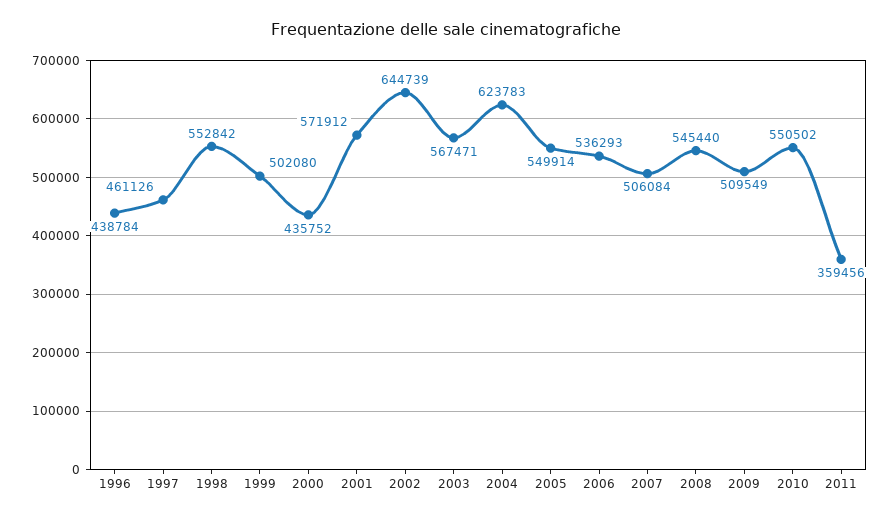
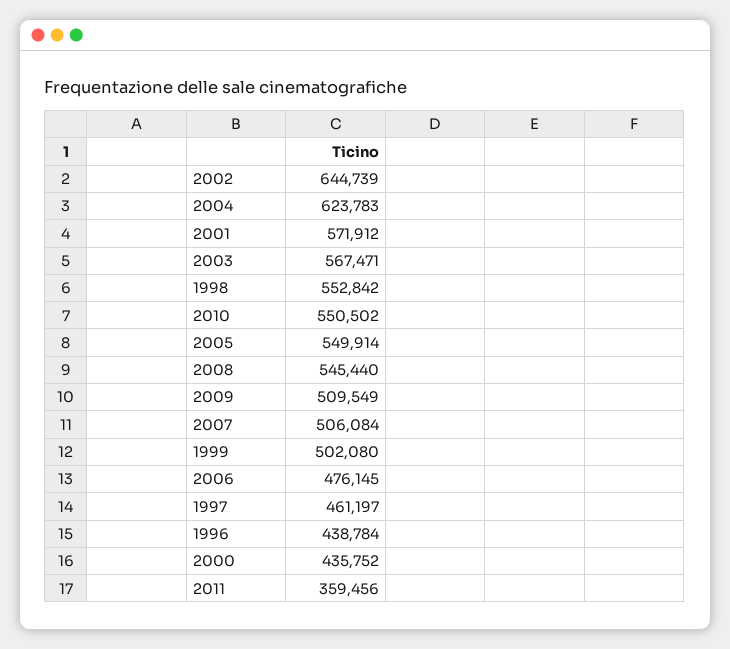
  {
    "1996": 438784,
-   "1997": 461126,
+   "1997": 461197,
    "1998": 552842,
    "1999": 502080,
    "2000": 435752,
    "2001": 571912,
    "2002": 644739,
    "2003": 567471,
    "2004": 623783,
    "2005": 549914,
-   "2006": 536293,
+   "2006": 476145,
    "2007": 506084,
    "2008": 545440,
    "2009": 509549,
    "2010": 550502,
    "2011": 359456
  }

